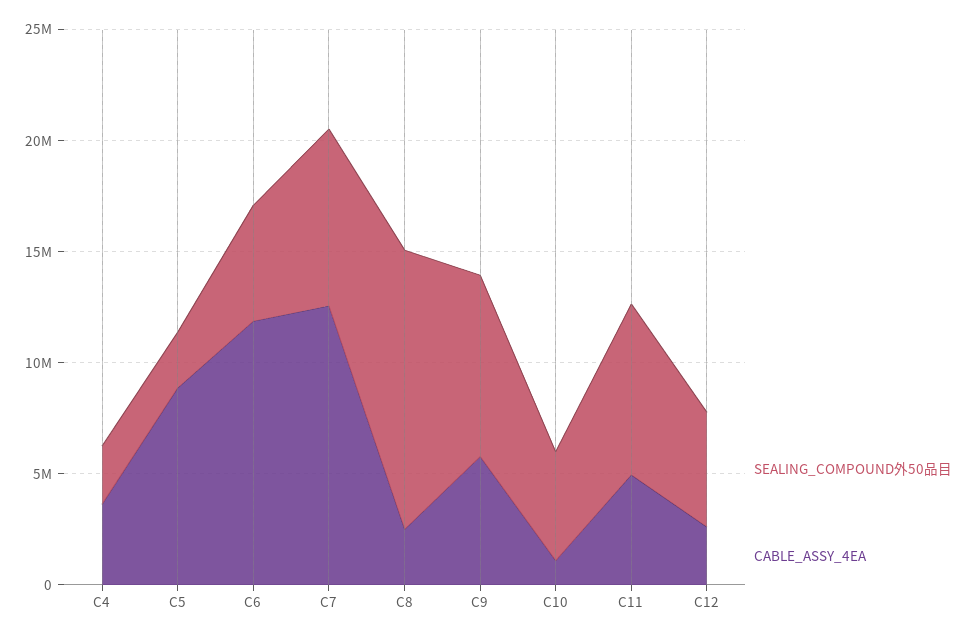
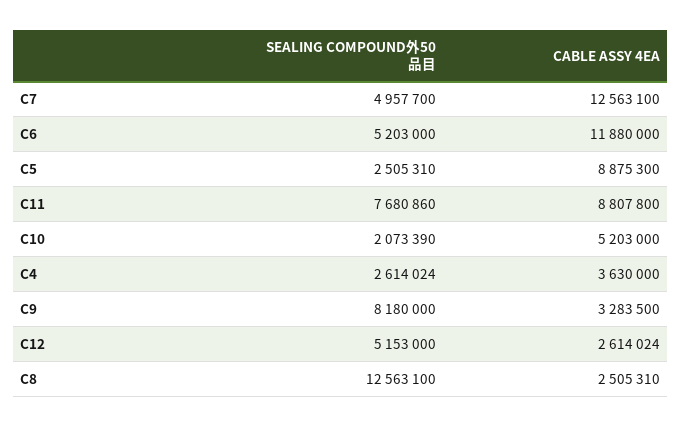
  {
    "SEALING_COMPOUND外50品目": {
      "C4": 2614024,
      "C5": 2505310,
      "C6": 5203000,
-     "C7": 8000000,
+     "C7": 4957700,
      "C8": 12563100,
      "C9": 8180000,
-     "C10": 5000000,
+     "C10": 2073390,
      "C11": 7680860,
      "C12": 5153000
    },
    "CABLE_ASSY_4EA": {
      "C4": 3630000,
      "C5": 8875300,
      "C6": 11880000,
      "C7": 12563100,
      "C8": 2505310,
-     "C9": 6000000,
+     "C9": 3283500,
-     "C10": 1000000,
+     "C10": 5203000,
-     "C11": 5000000,
+     "C11": 8807800,
      "C12": 2614024
    }
  }

